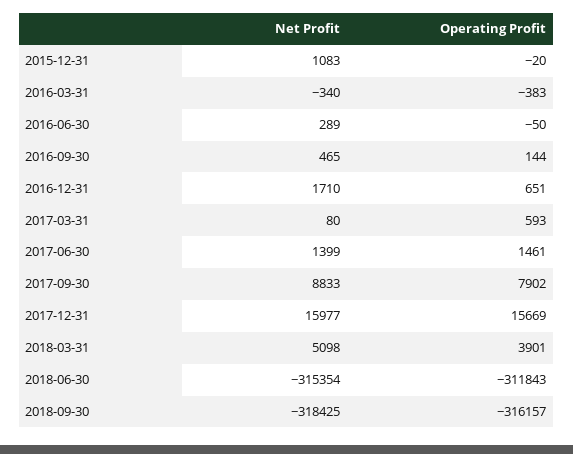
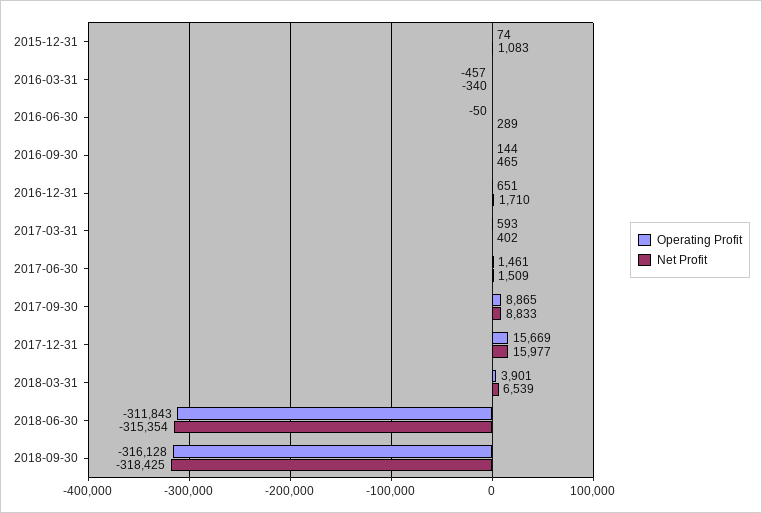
  {
    "Net Profit": {
      "2015-12-31": 1083,
      "2016-03-31": -340,
      "2016-06-30": 289,
      "2016-09-30": 465,
      "2016-12-31": 1710,
-     "2017-03-31": 80,
+     "2017-03-31": 402,
-     "2017-06-30": 1399,
+     "2017-06-30": 1509,
      "2017-09-30": 8833,
      "2017-12-31": 15977,
-     "2018-03-31": 5098,
+     "2018-03-31": 6539,
      "2018-06-30": -315354,
      "2018-09-30": -318425
    },
    "Operating Profit": {
-     "2015-12-31": -20,
+     "2015-12-31": 74,
-     "2016-03-31": -383,
+     "2016-03-31": -457,
      "2016-06-30": -50,
      "2016-09-30": 144,
      "2016-12-31": 651,
      "2017-03-31": 593,
      "2017-06-30": 1461,
-     "2017-09-30": 7902,
+     "2017-09-30": 8865,
      "2017-12-31": 15669,
      "2018-03-31": 3901,
      "2018-06-30": -311843,
-     "2018-09-30": -316157
+     "2018-09-30": -316128
    }
  }

